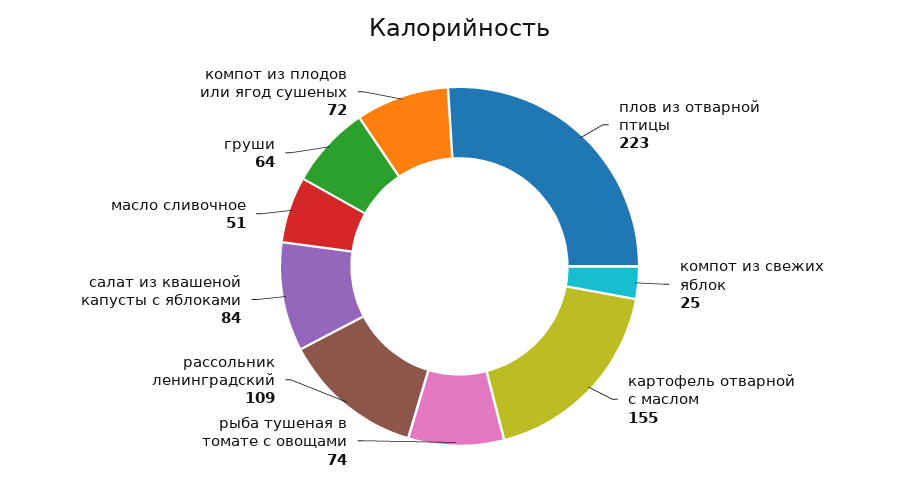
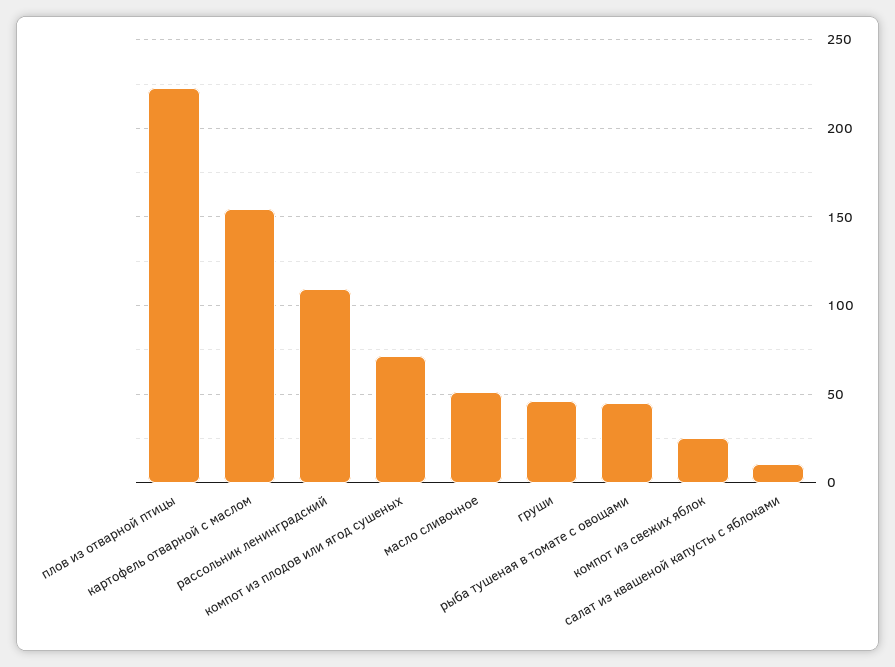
  {
    "плов из отварной птицы": 223,
    "компот из свежих яблок": 25,
    "картофель отварной с маслом": 155,
-   "рыба тушеная в томате с овощами": 74,
+   "рыба тушеная в томате с овощами": 45,
    "рассольник ленинградский": 109,
-   "салат из квашеной капусты с яблоками": 84,
+   "салат из квашеной капусты с яблоками": 10,
    "масло сливочное": 51,
-   "груши": 64,
+   "груши": 45,
    "компот из плодов или ягод сушеных": 72
  }

